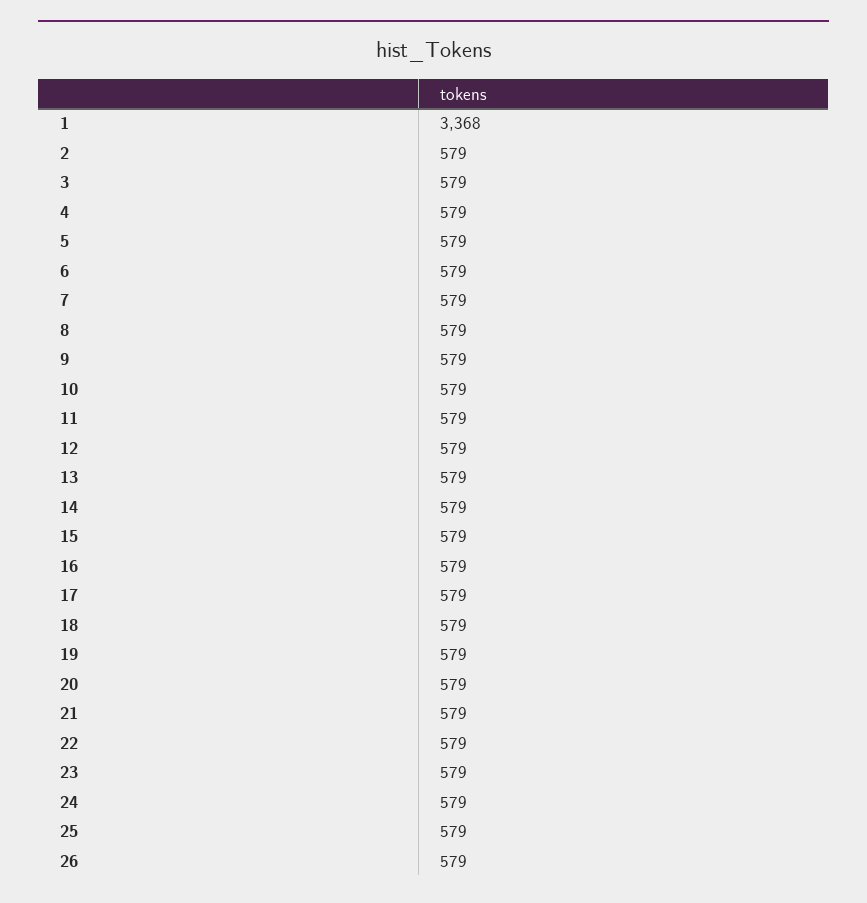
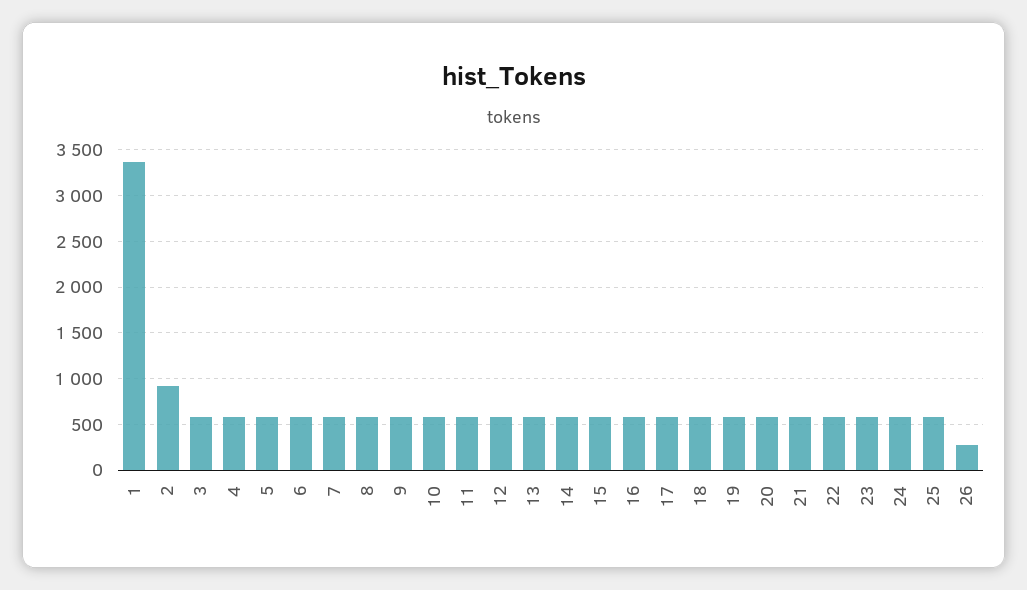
  {
    "1": 3368,
-   "2": 579,
+   "2": 900,
    "3": 579,
    "4": 579,
    "5": 579,
    "6": 579,
    "7": 579,
    "8": 579,
    "9": 579,
    "10": 579,
    "11": 579,
    "12": 579,
    "13": 579,
    "14": 579,
    "15": 579,
    "16": 579,
    "17": 579,
    "18": 579,
    "19": 579,
    "20": 579,
    "21": 579,
    "22": 579,
    "23": 579,
    "24": 579,
    "25": 579,
-   "26": 579
+   "26": 300
  }

